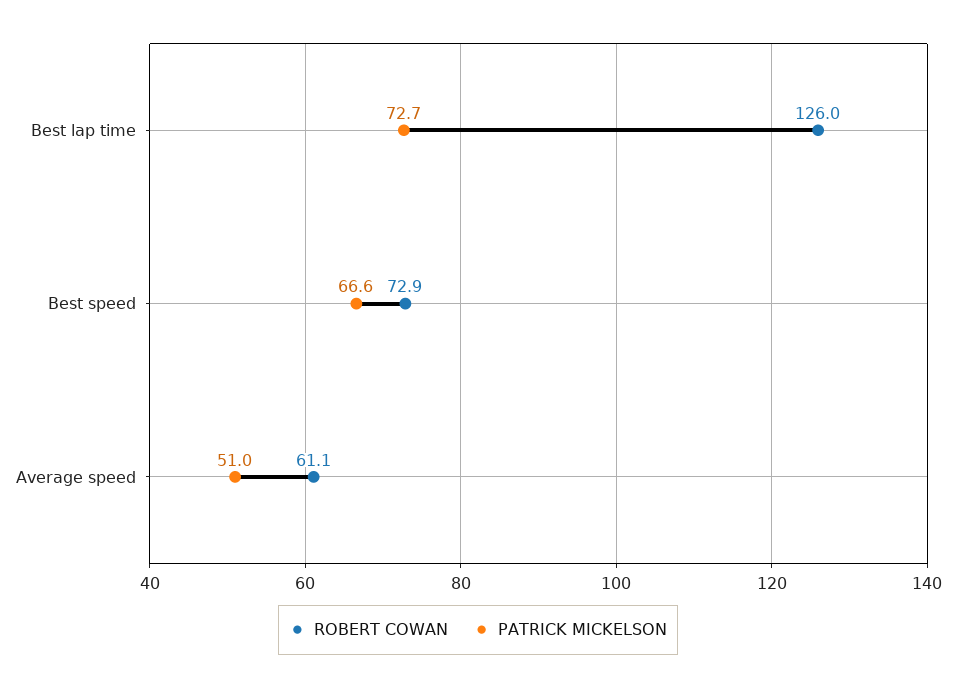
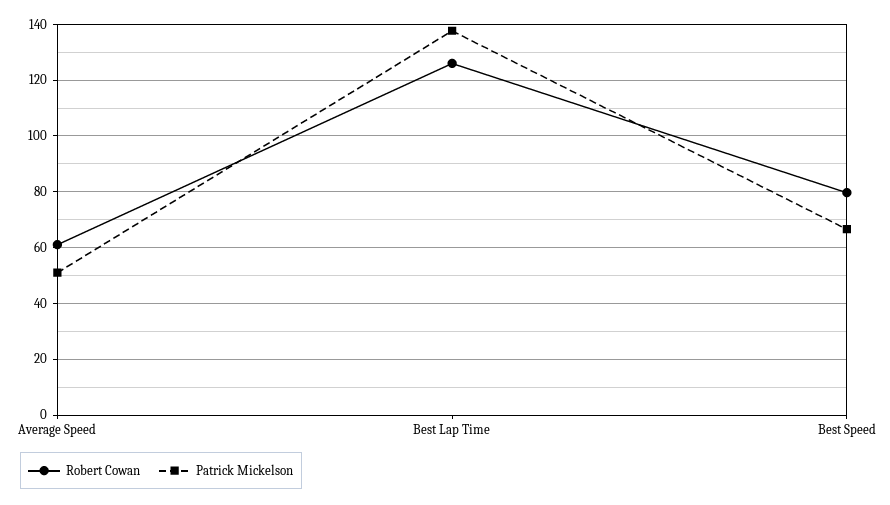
  {
    "ROBERT COWAN": {
      "Best lap time": 126,
-     "Best speed": 72.9,
+     "Best speed": 80,
      "Average speed": 61.1
    },
    "PATRICK MICKELSON": {
-     "Best lap time": 72.7,
+     "Best lap time": 137.5,
      "Best speed": 66.6,
      "Average speed": 51
    }
  }

